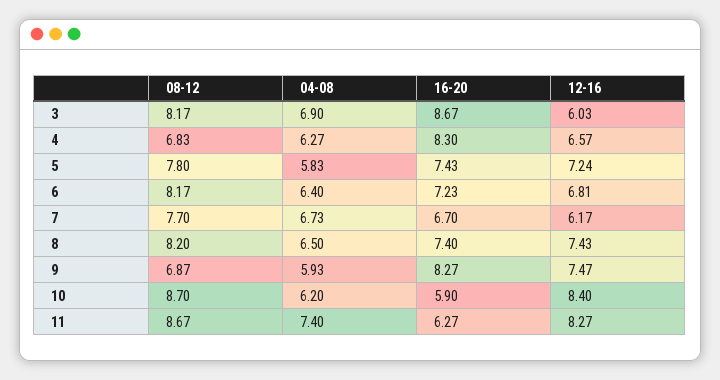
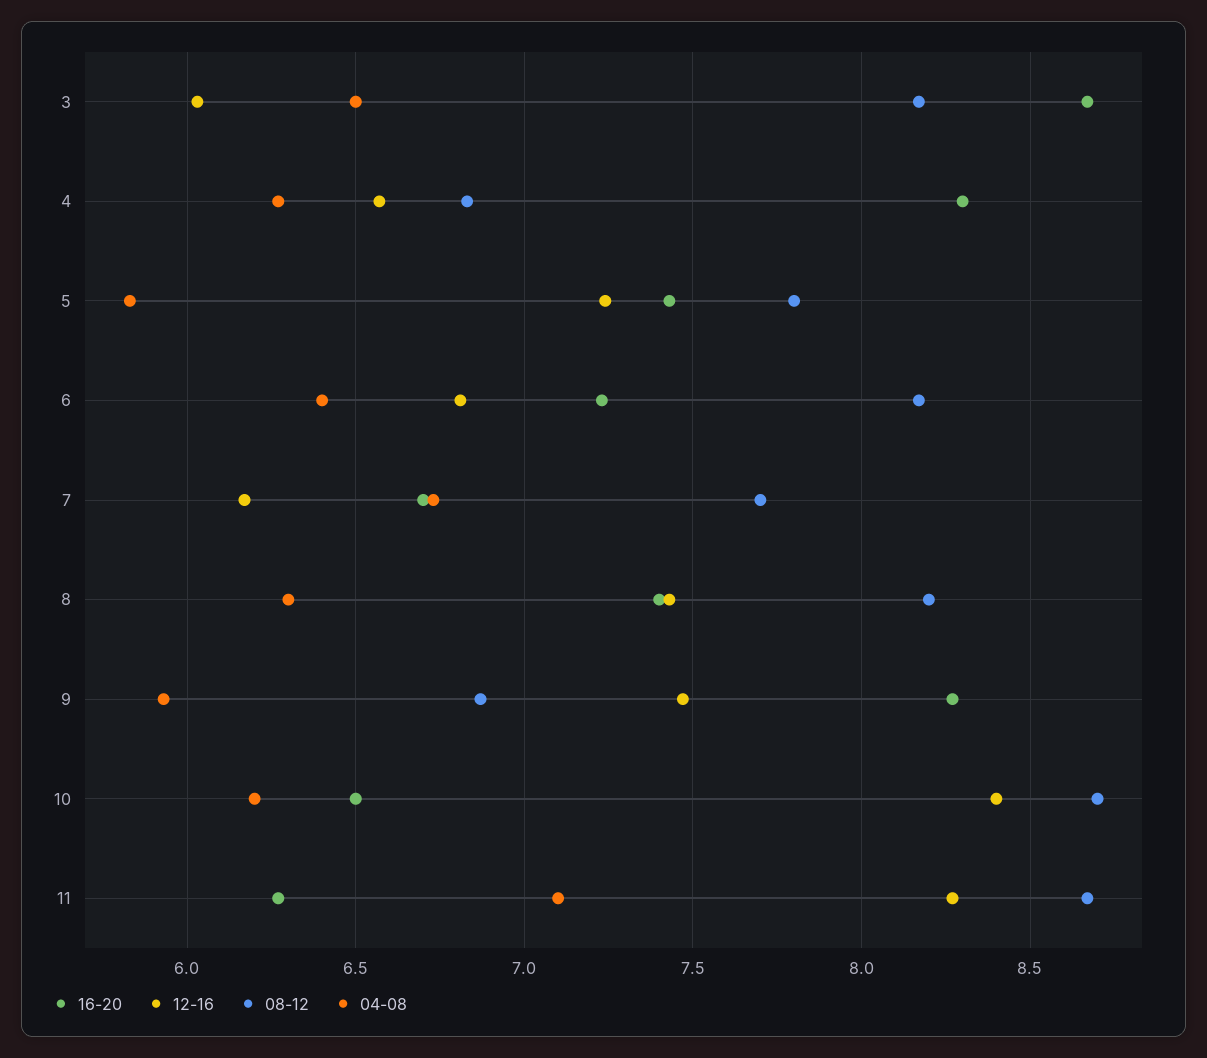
  {
    "08-12": {
      "3": 8.17,
      "4": 6.83,
      "5": 7.8,
      "6": 8.17,
      "7": 7.7,
      "8": 8.2,
      "9": 6.87,
      "10": 8.7,
      "11": 8.67
    },
    "04-08": {
-     "3": 6.9,
+     "3": 6.5,
      "4": 6.27,
      "5": 5.83,
      "6": 6.4,
      "7": 6.73,
-     "8": 6.5,
+     "8": 6.3,
      "9": 5.93,
      "10": 6.2,
-     "11": 7.4
+     "11": 7.1
    },
    "16-20": {
      "3": 8.67,
      "4": 8.3,
      "5": 7.43,
      "6": 7.23,
      "7": 6.7,
      "8": 7.4,
      "9": 8.27,
-     "10": 5.9,
+     "10": 6.5,
      "11": 6.27
    },
    "12-16": {
      "3": 6.03,
      "4": 6.57,
      "5": 7.24,
      "6": 6.81,
      "7": 6.17,
      "8": 7.43,
      "9": 7.47,
      "10": 8.4,
      "11": 8.27
    }
  }

